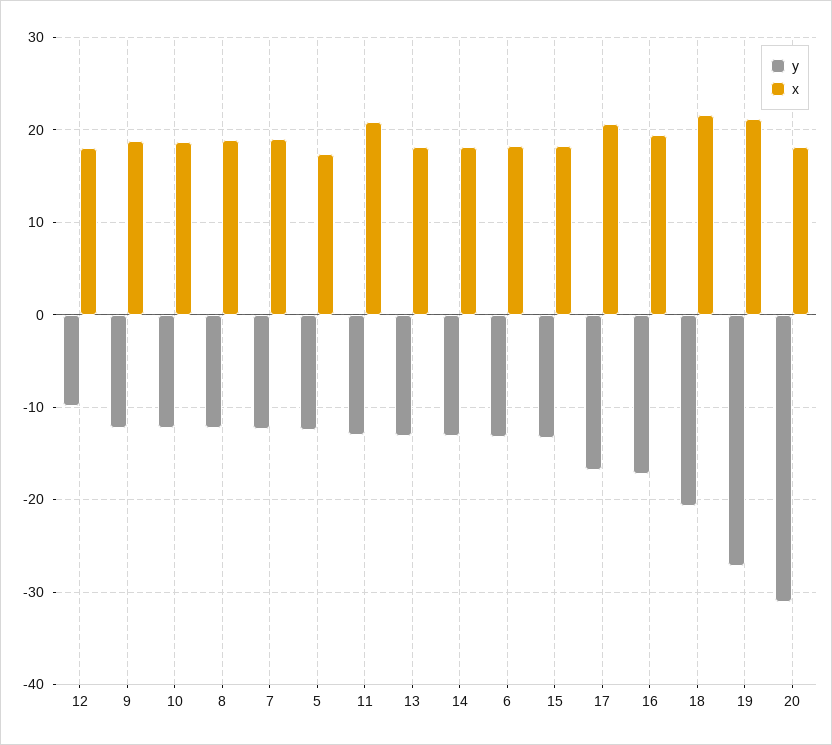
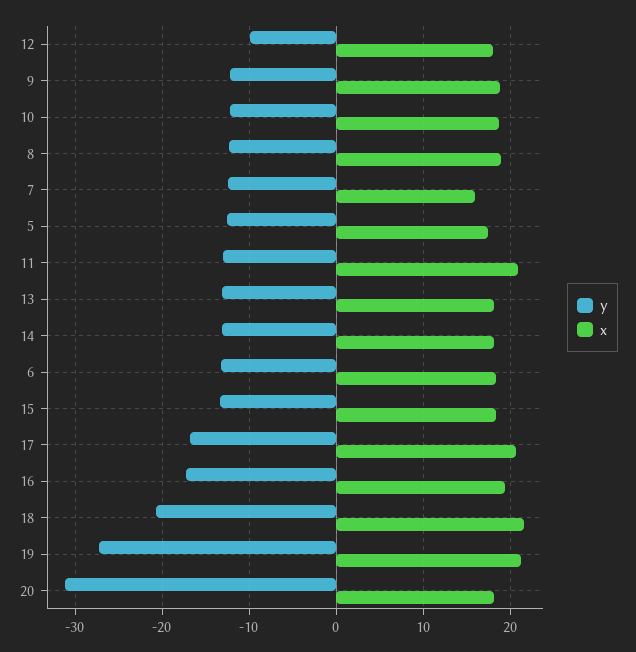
  {
    "y": {
      "12": -10,
      "9": -12,
      "10": -12,
      "8": -12,
      "7": -12,
      "5": -13,
      "11": -13,
      "13": -13,
      "14": -13,
      "6": -13,
      "15": -13,
      "17": -17,
      "16": -17,
      "18": -21,
      "19": -27,
      "20": -31
    },
    "x": {
      "12": 18,
      "9": 19,
      "10": 19,
      "8": 19,
-     "7": 19,
+     "7": 16,
      "5": 17,
      "11": 21,
      "13": 18,
      "14": 18,
      "6": 18,
      "15": 18,
      "17": 21,
      "16": 19,
      "18": 22,
      "19": 21,
      "20": 18
    }
  }

